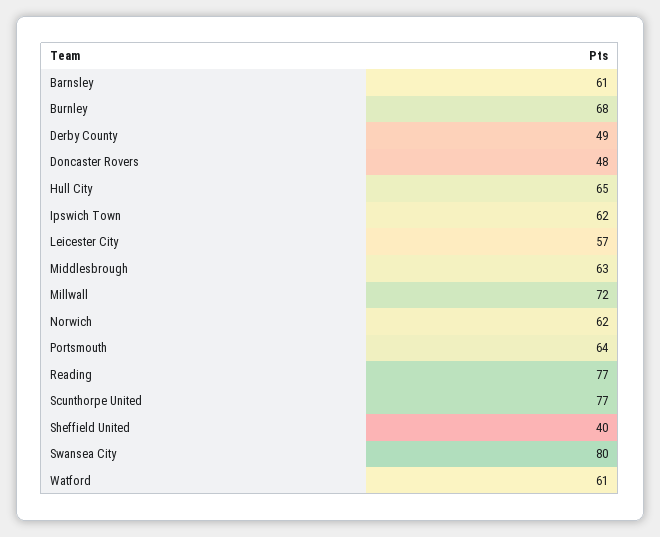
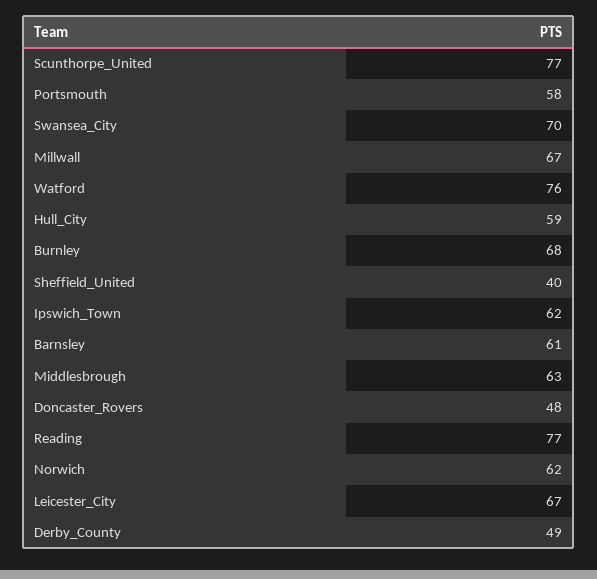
  {
    "Barnsley": 61,
    "Burnley": 68,
    "Derby County": 49,
    "Doncaster Rovers": 48,
-   "Hull City": 65,
+   "Hull City": 59,
    "Ipswich Town": 62,
-   "Leicester City": 57,
+   "Leicester City": 67,
    "Middlesbrough": 63,
-   "Millwall": 72,
+   "Millwall": 67,
    "Norwich": 62,
-   "Portsmouth": 64,
+   "Portsmouth": 58,
    "Reading": 77,
    "Scunthorpe United": 77,
    "Sheffield United": 40,
-   "Swansea City": 80,
+   "Swansea City": 70,
-   "Watford": 61
+   "Watford": 76
  }

